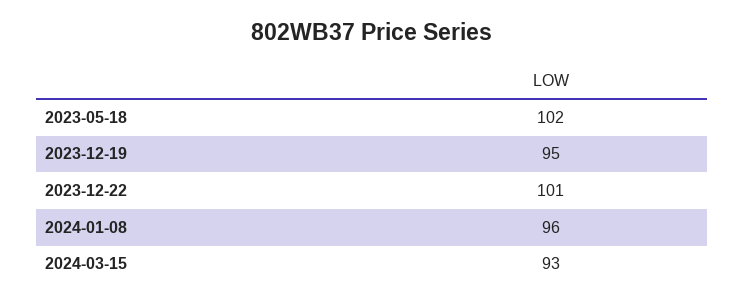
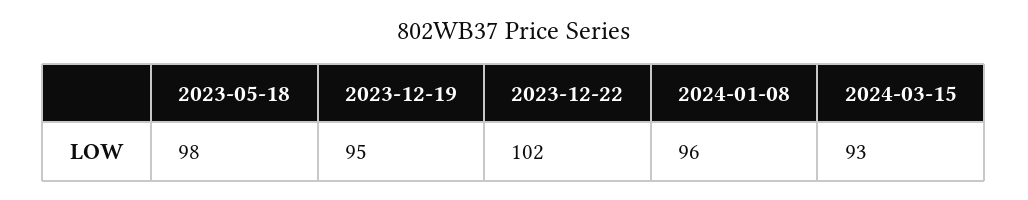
  {
-   "2023-05-18": 102,
+   "2023-05-18": 98,
    "2023-12-19": 95,
-   "2023-12-22": 101,
+   "2023-12-22": 102,
    "2024-01-08": 96,
    "2024-03-15": 93
  }

